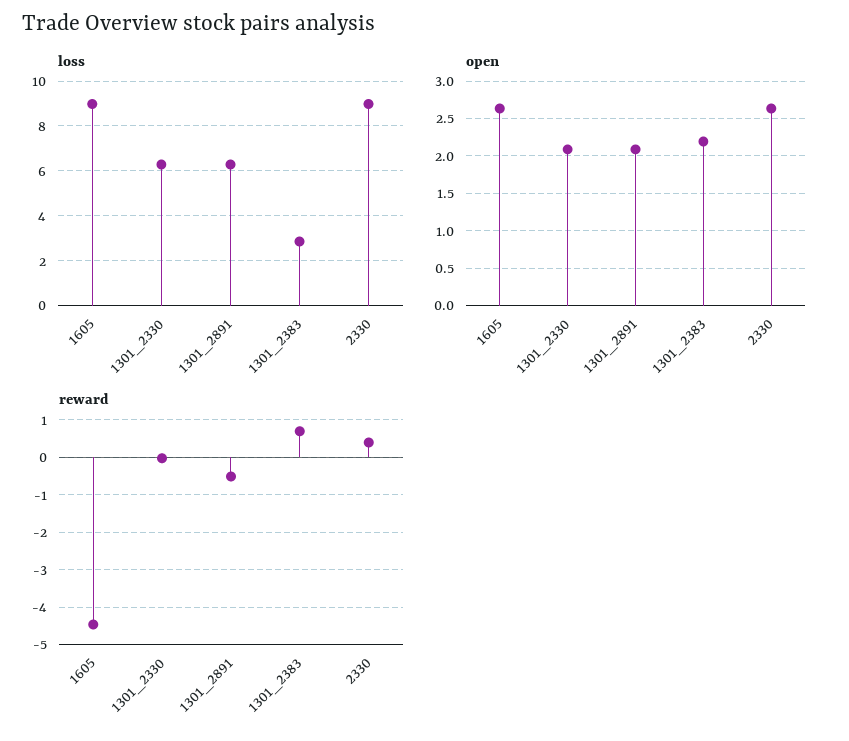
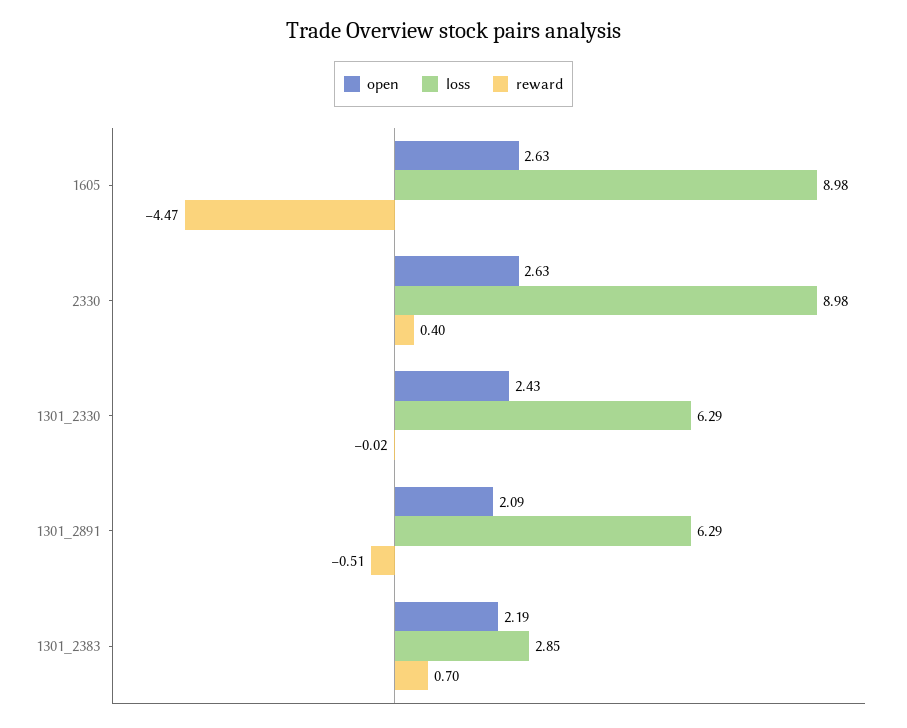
  {
    "loss": {
      "1605": 8.98,
      "1301_2330": 6.29,
      "1301_2891": 6.29,
      "1301_2383": 2.85,
      "2330": 8.98
    },
    "open": {
      "1605": 2.63,
-     "1301_2330": 2.1,
+     "1301_2330": 2.43,
      "1301_2891": 2.09,
      "1301_2383": 2.19,
      "2330": 2.63
    },
    "reward": {
      "1605": -4.47,
      "1301_2330": -0.02,
      "1301_2891": -0.51,
      "1301_2383": 0.7,
      "2330": 0.4
    }
  }

